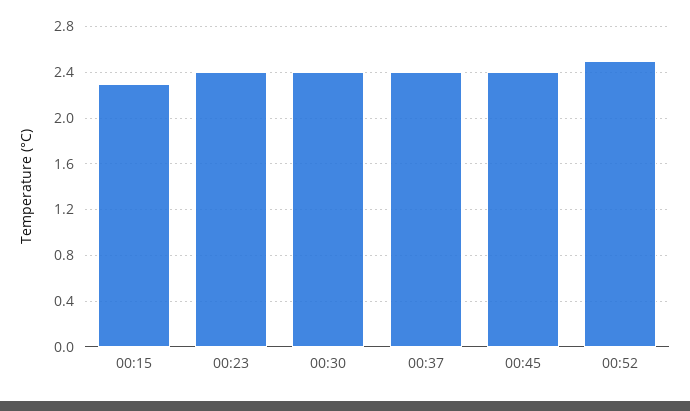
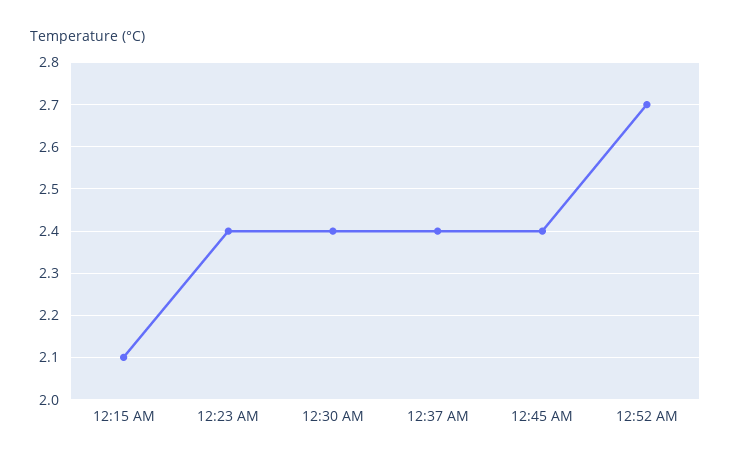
  {
-   "00:15": 2.3,
+   "00:15": 2.1,
    "00:23": 2.4,
    "00:30": 2.4,
    "00:37": 2.4,
    "00:45": 2.4,
-   "00:52": 2.5
+   "00:52": 2.7
  }

